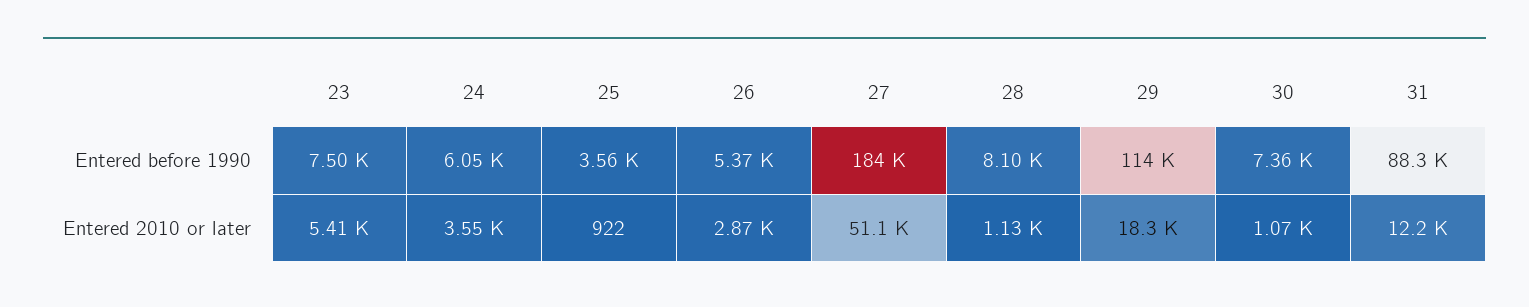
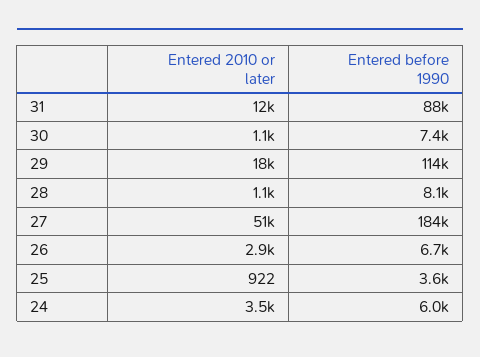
  {
-   "23": {
-     "Entered before 1990": 7500,
-     "Entered 2010 or later": 5410
-   },
    "24": {
      "Entered before 1990": 6050,
      "Entered 2010 or later": 3550
    },
    "25": {
      "Entered before 1990": 3560,
      "Entered 2010 or later": 922
    },
    "26": {
-     "Entered before 1990": 5370,
+     "Entered before 1990": 6700,
      "Entered 2010 or later": 2870
    },
    "27": {
      "Entered before 1990": 184000,
      "Entered 2010 or later": 51100
    },
    "28": {
      "Entered before 1990": 8100,
      "Entered 2010 or later": 1130
    },
    "29": {
      "Entered before 1990": 114000,
      "Entered 2010 or later": 18300
    },
    "30": {
      "Entered before 1990": 7360,
      "Entered 2010 or later": 1070
    },
    "31": {
      "Entered before 1990": 88300,
      "Entered 2010 or later": 12200
    }
  }

